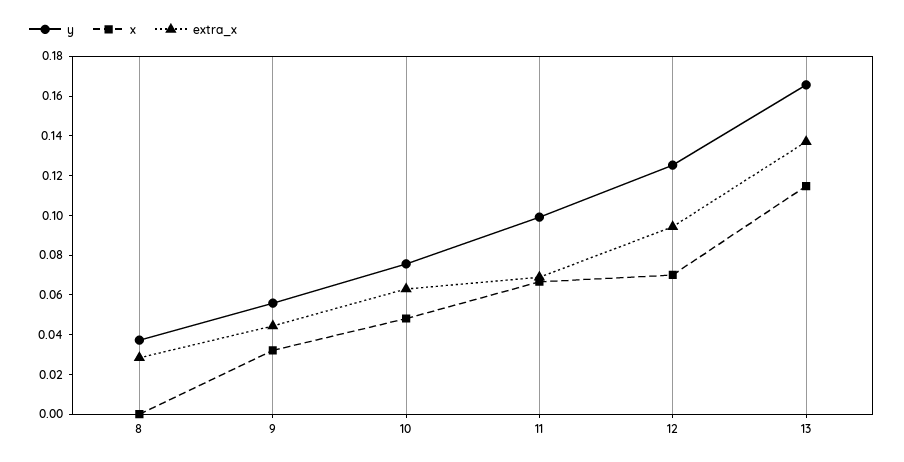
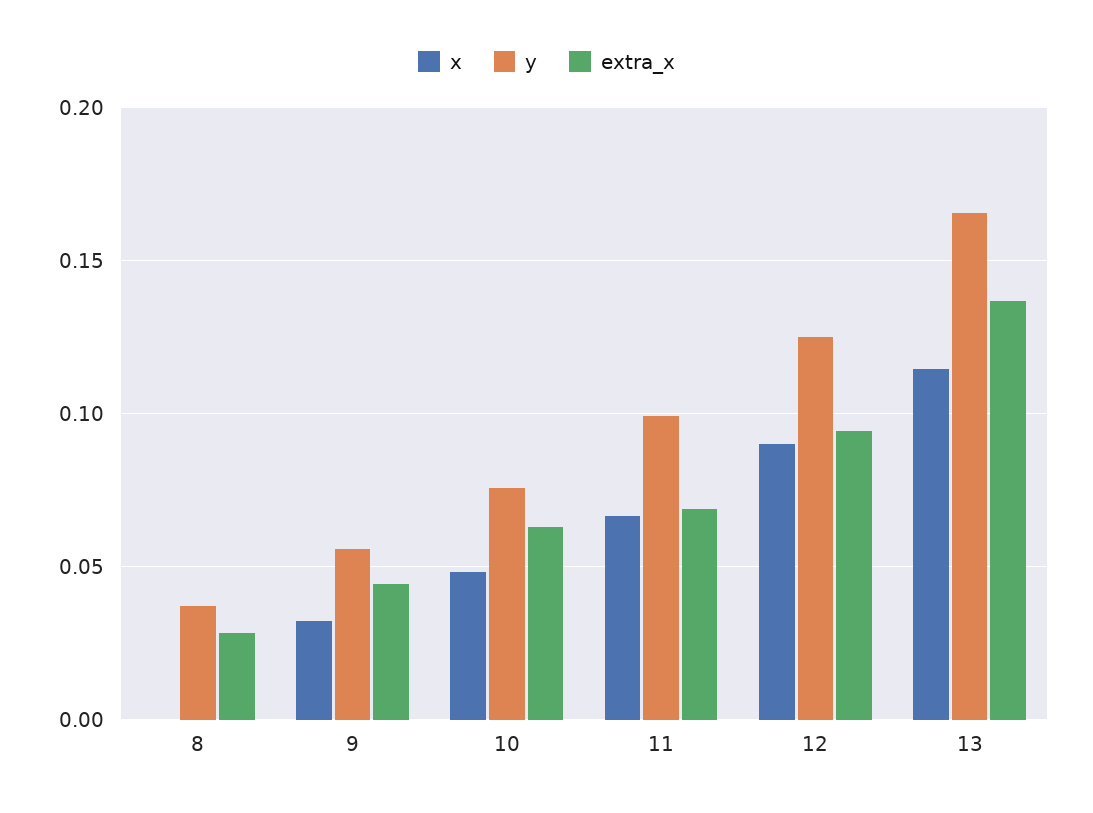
  {
    "y": {
      "8": 0.035,
      "9": 0.055,
      "10": 0.075,
      "11": 0.1,
      "12": 0.125,
      "13": 0.165
    },
    "x": {
      "8": 0,
      "9": 0.03,
      "10": 0.05,
      "11": 0.065,
-     "12": 0.07,
+     "12": 0.09,
      "13": 0.115
    },
    "extra_x": {
      "8": 0.03,
      "9": 0.045,
      "10": 0.065,
      "11": 0.07,
      "12": 0.095,
      "13": 0.135
    }
  }

